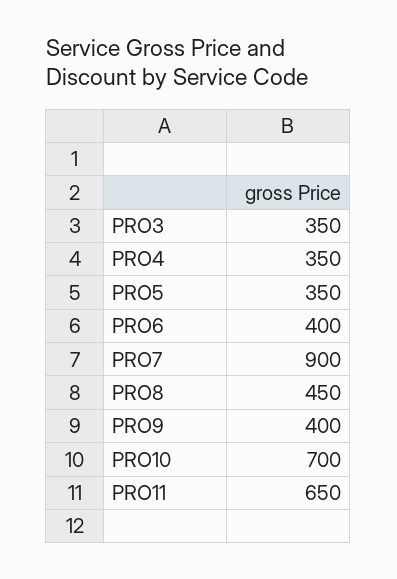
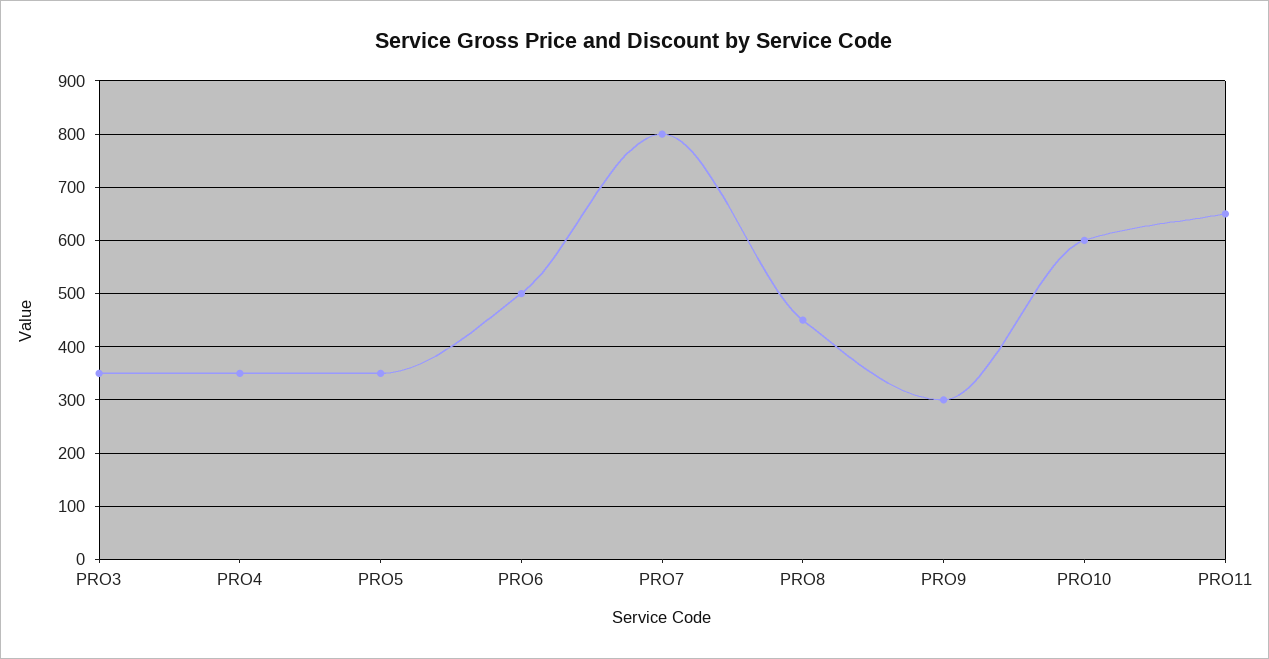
  {
    "PRO3": 350,
    "PRO4": 350,
    "PRO5": 350,
-   "PRO6": 400,
+   "PRO6": 500,
-   "PRO7": 900,
+   "PRO7": 800,
    "PRO8": 450,
-   "PRO9": 400,
+   "PRO9": 300,
-   "PRO10": 700,
+   "PRO10": 600,
    "PRO11": 650
  }

